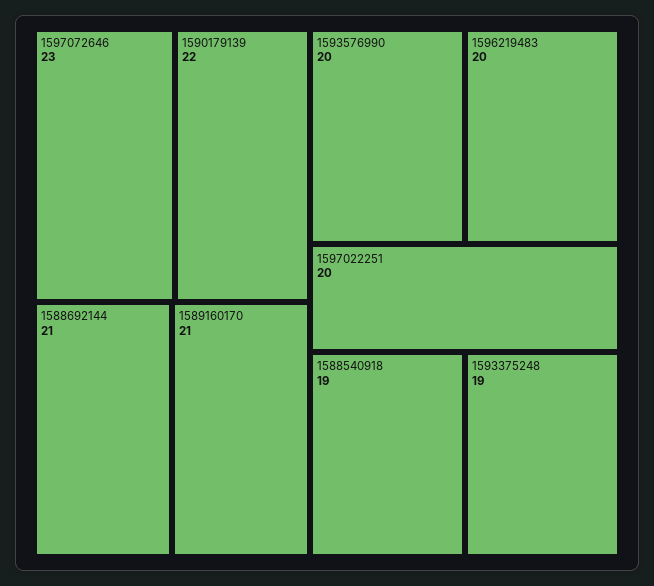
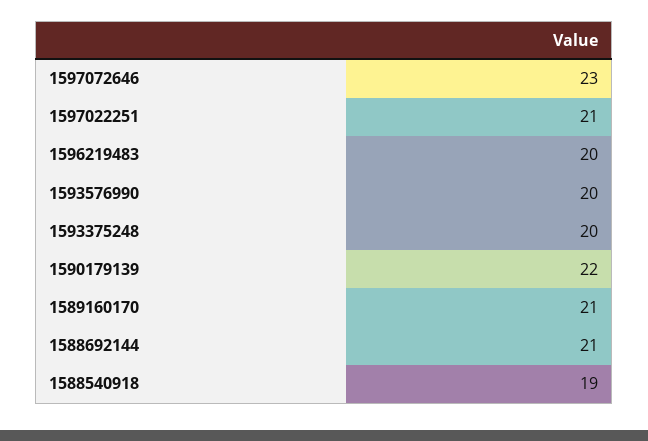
  {
    "1597072646": 23,
    "1590179139": 22,
    "1588692144": 21,
    "1589160170": 21,
    "1593576990": 20,
    "1596219483": 20,
-   "1597022251": 20,
+   "1597022251": 21,
    "1588540918": 19,
-   "1593375248": 19
+   "1593375248": 20
  }

